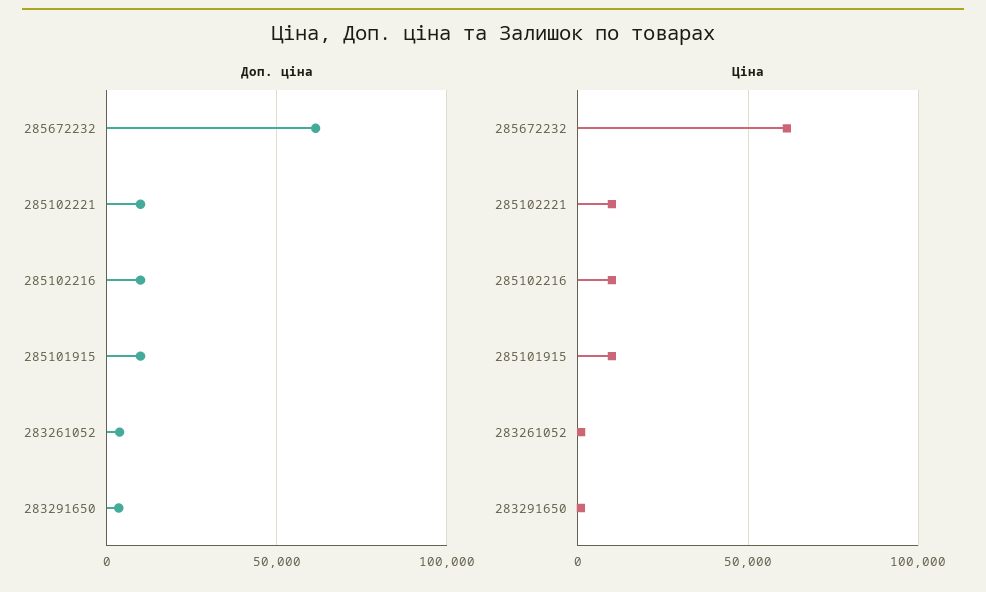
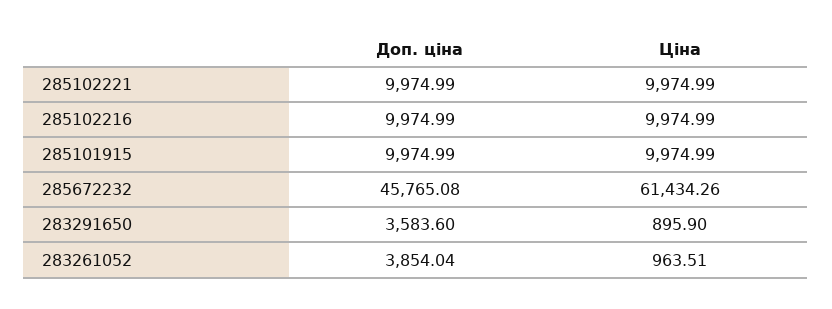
  {
    "Доп. ціна": {
-     "285672232": 60000,
+     "285672232": 45765.08,
      "285102221": 9974.99,
      "285102216": 9974.99,
      "285101915": 9974.99,
      "283261052": 3854.04,
      "283291650": 3583.6
    },
    "Ціна": {
      "285672232": 61434.26,
      "285102221": 9974.99,
      "285102216": 9974.99,
      "285101915": 9974.99,
      "283261052": 963.51,
      "283291650": 895.9
    }
  }

